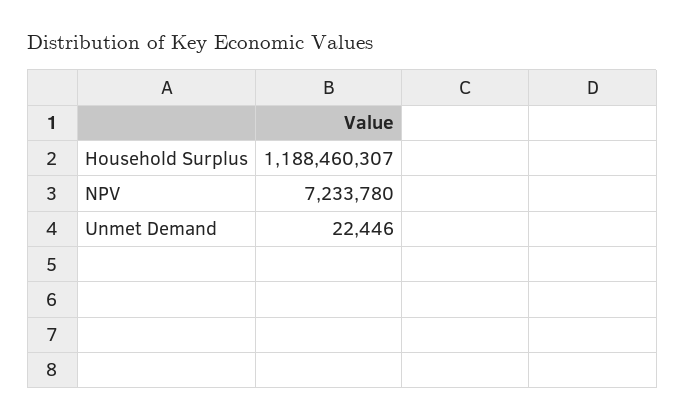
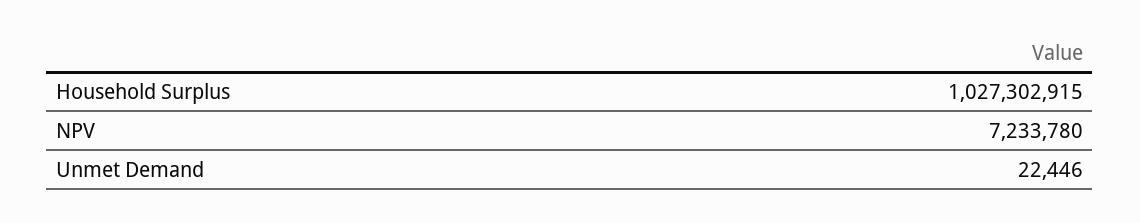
  {
-   "Household Surplus": 1188460307,
+   "Household Surplus": 1027302915,
    "NPV": 7233780,
    "Unmet Demand": 22446
  }

